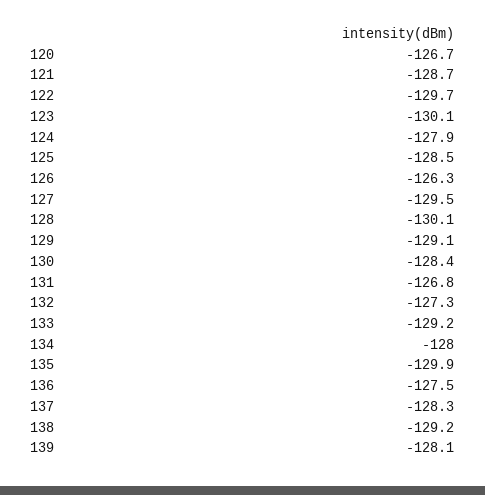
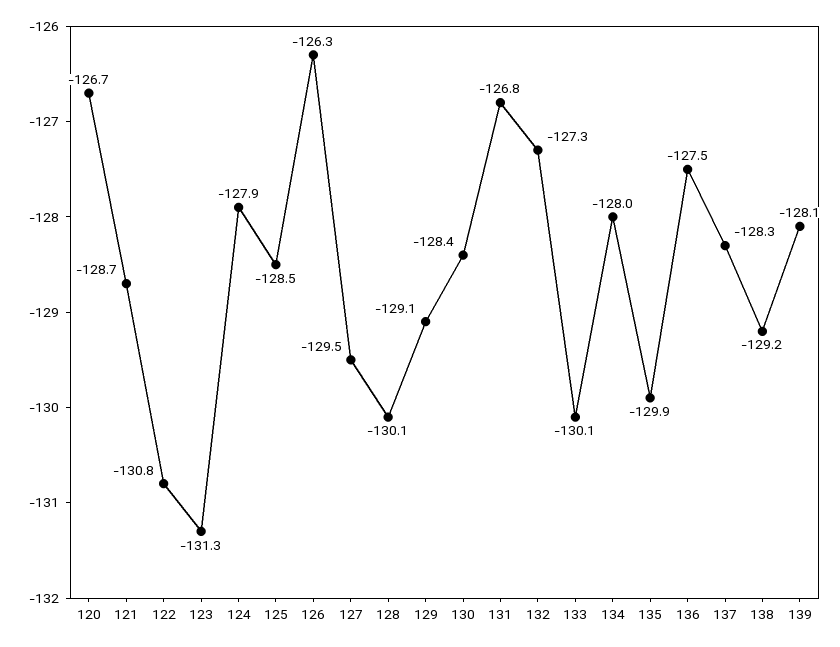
  {
    "120": -126.7,
    "121": -128.7,
-   "122": -129.7,
+   "122": -130.8,
-   "123": -130.1,
+   "123": -131.3,
    "124": -127.9,
    "125": -128.5,
    "126": -126.3,
    "127": -129.5,
    "128": -130.1,
    "129": -129.1,
    "130": -128.4,
    "131": -126.8,
    "132": -127.3,
-   "133": -129.2,
+   "133": -130.1,
    "134": -128,
    "135": -129.9,
    "136": -127.5,
    "137": -128.3,
    "138": -129.2,
    "139": -128.1
  }

